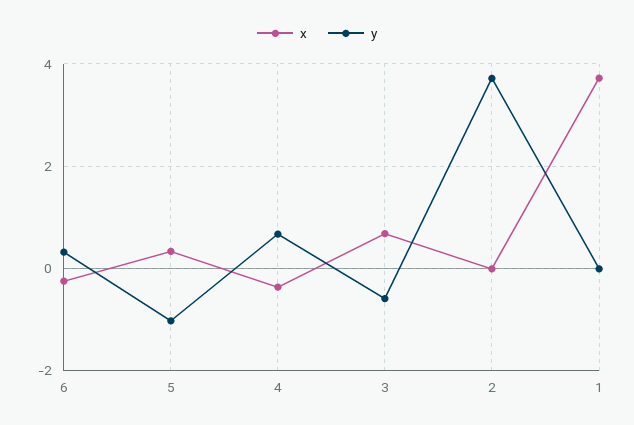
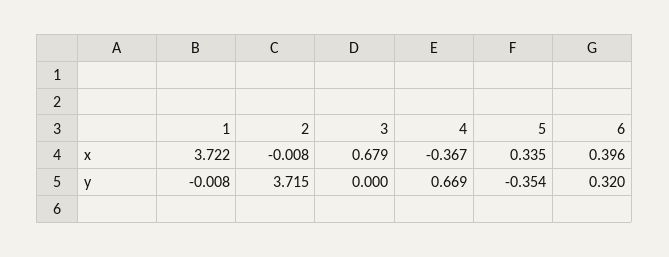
  {
    "x": {
-     "6": -0.2,
+     "6": 0.396,
      "5": 0.335,
      "4": -0.367,
      "3": 0.679,
      "2": -0.008,
      "1": 3.722
    },
    "y": {
      "6": 0.32,
-     "5": -1,
+     "5": -0.354,
      "4": 0.669,
-     "3": -0.6,
+     "3": 0,
      "2": 3.715,
      "1": -0.008
    }
  }

